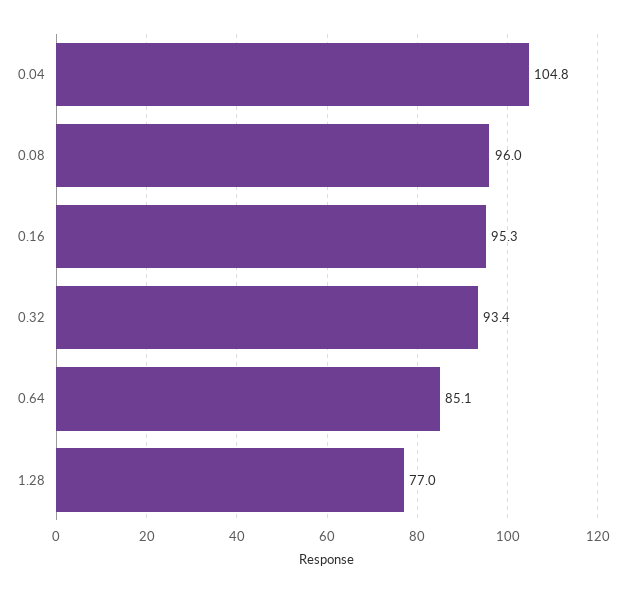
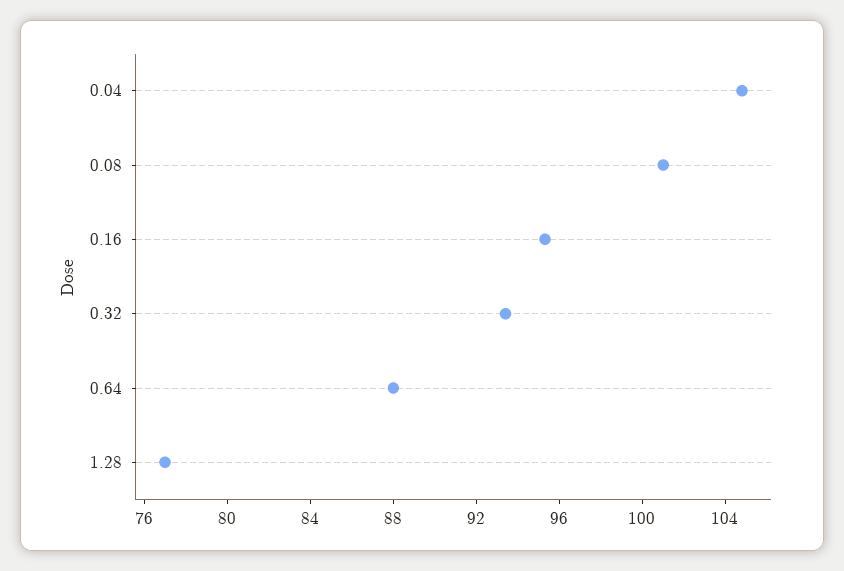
  {
    "0.04": 104.8,
-   "0.08": 96,
+   "0.08": 101,
    "0.16": 95.3,
    "0.32": 93.4,
-   "0.64": 85.1,
+   "0.64": 88,
    "1.28": 77
  }

